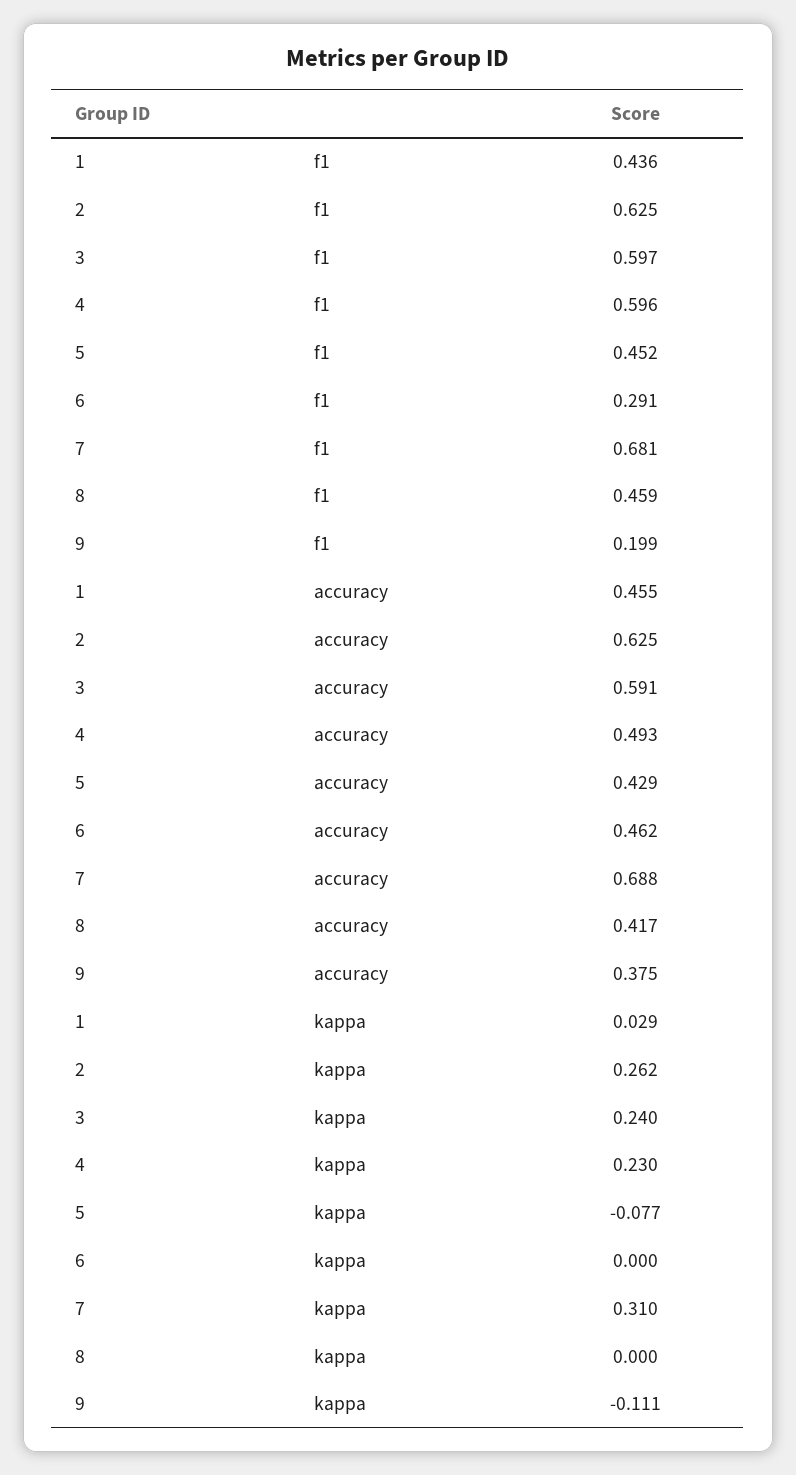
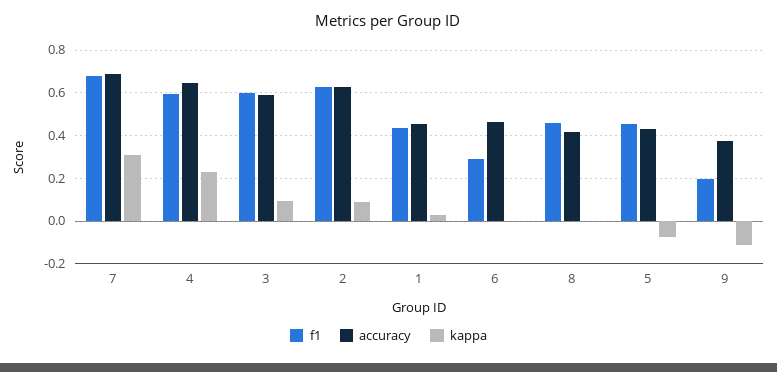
  {
    "f1": {
      "1": 0.436,
      "2": 0.625,
      "3": 0.597,
      "4": 0.596,
      "5": 0.452,
      "6": 0.291,
      "7": 0.681,
      "8": 0.459,
      "9": 0.199
    },
    "accuracy": {
      "1": 0.455,
      "2": 0.625,
      "3": 0.591,
-     "4": 0.493,
+     "4": 0.65,
      "5": 0.429,
      "6": 0.462,
      "7": 0.688,
      "8": 0.417,
      "9": 0.375
    },
    "kappa": {
      "1": 0.029,
-     "2": 0.262,
+     "2": 0.1,
-     "3": 0.24,
+     "3": 0.1,
      "4": 0.23,
      "5": -0.077,
      "6": 0,
      "7": 0.31,
      "8": 0,
      "9": -0.111
    }
  }

